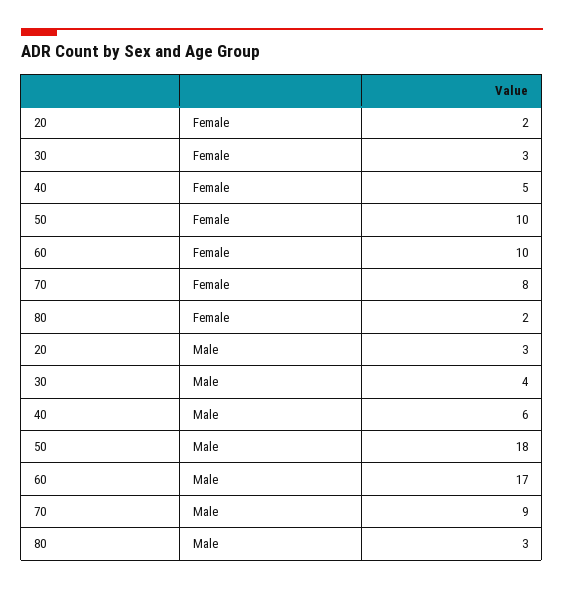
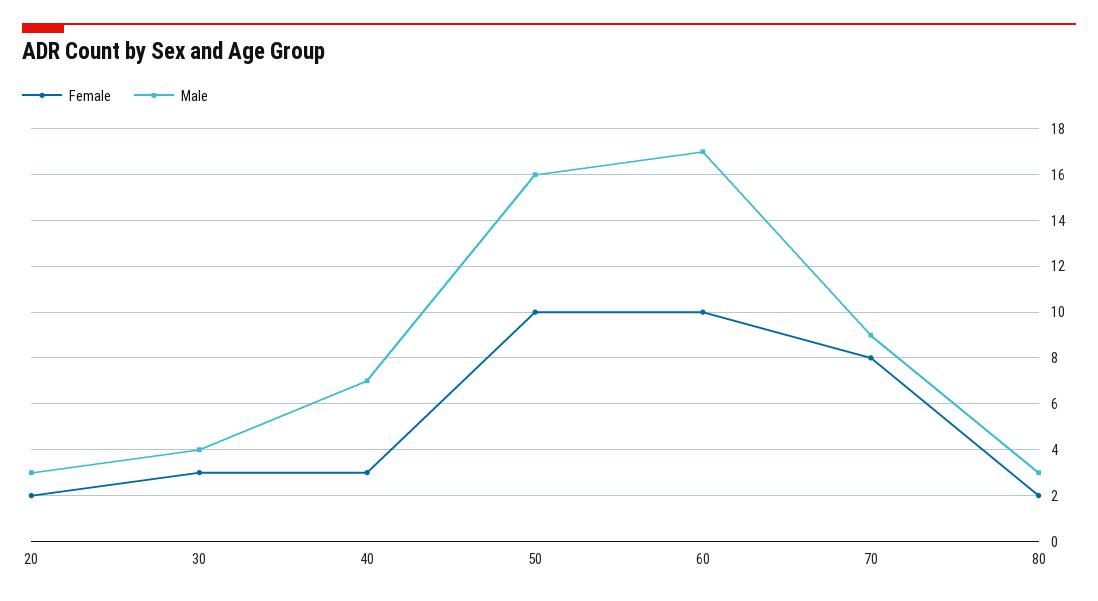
  {
    "Female": {
      "20": 2,
      "30": 3,
-     "40": 5,
+     "40": 3,
      "50": 10,
      "60": 10,
      "70": 8,
      "80": 2
    },
    "Male": {
      "20": 3,
      "30": 4,
-     "40": 6,
+     "40": 7,
-     "50": 18,
+     "50": 16,
      "60": 17,
      "70": 9,
      "80": 3
    }
  }

